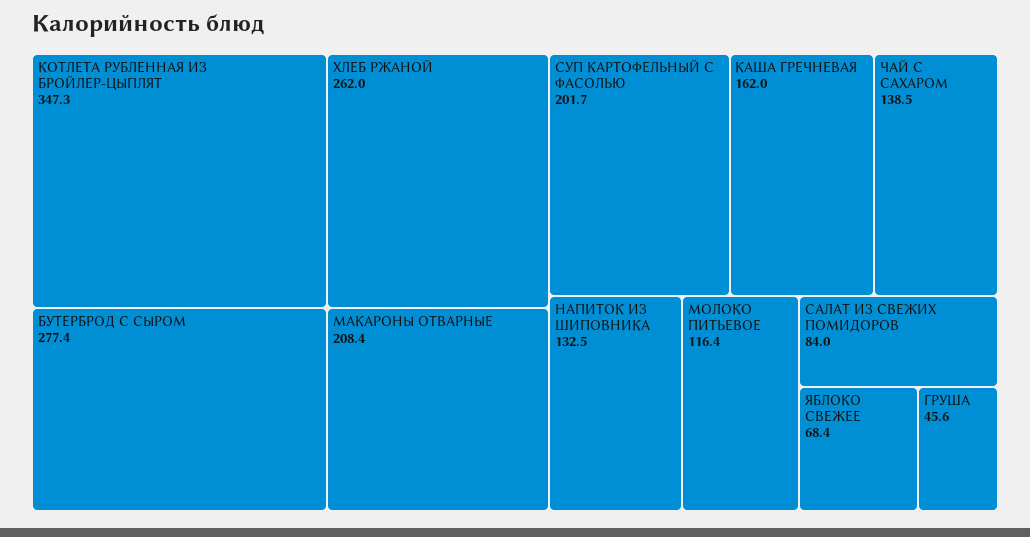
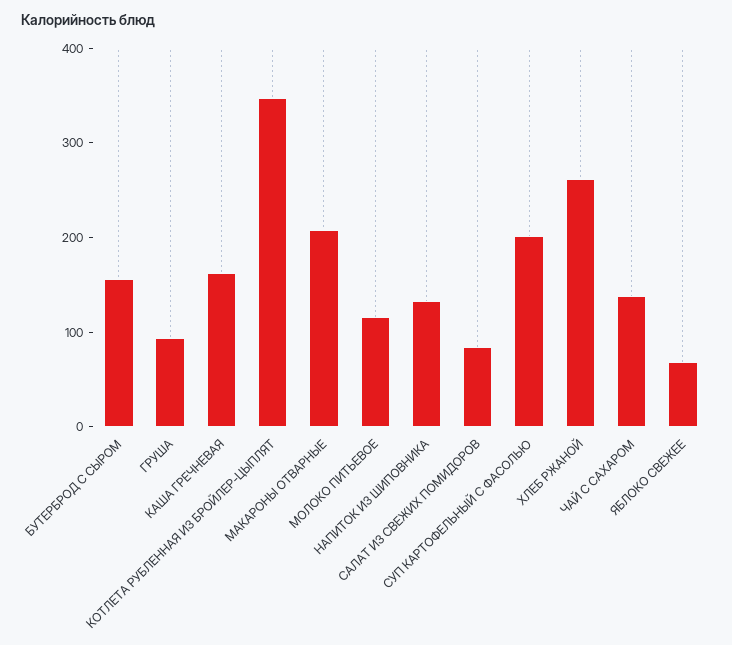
  {
    "КОТЛЕТА РУБЛЕННАЯ ИЗ БРОЙЛЕР-ЦЫПЛЯТ": 347.3,
-   "БУТЕРБРОД С СЫРОМ": 277.4,
+   "БУТЕРБРОД С СЫРОМ": 160,
    "ХЛЕБ РЖАНОЙ": 262,
    "МАКАРОНЫ ОТВАРНЫЕ": 208.4,
    "СУП КАРТОФЕЛЬНЫЙ С ФАСОЛЬЮ": 201.7,
    "КАША ГРЕЧНЕВАЯ": 162,
    "ЧАЙ С САХАРОМ": 138.5,
    "НАПИТОК ИЗ ШИПОВНИКА": 132.5,
    "МОЛОКО ПИТЬЕВОЕ": 116.4,
    "САЛАТ ИЗ СВЕЖИХ ПОМИДОРОВ": 84,
    "ЯБЛОКО СВЕЖЕЕ": 68.4,
-   "ГРУША": 45.6
+   "ГРУША": 100
  }

